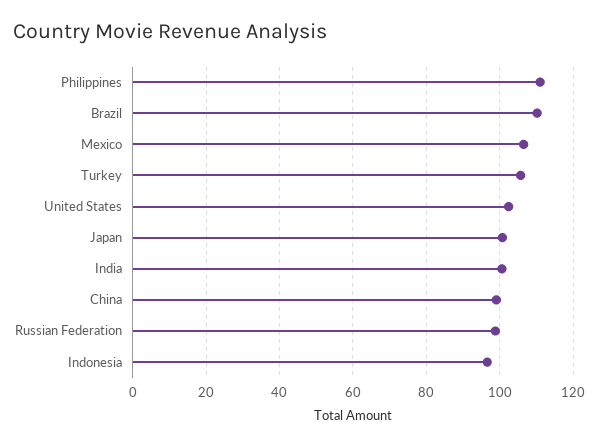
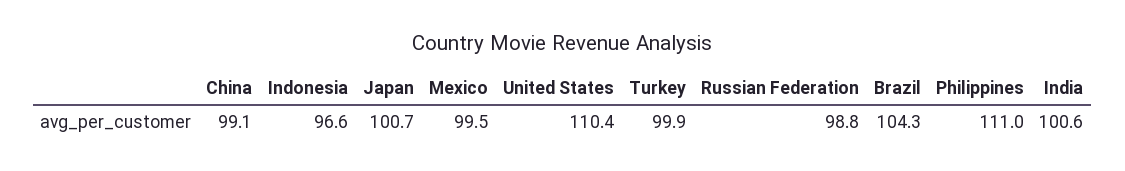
  {
    "Philippines": 111,
-   "Brazil": 110,
+   "Brazil": 104.3,
-   "Mexico": 106,
+   "Mexico": 99.5,
-   "Turkey": 106,
+   "Turkey": 99.9,
-   "United States": 102,
+   "United States": 110.4,
    "Japan": 100.7,
    "India": 100.6,
    "China": 99.1,
    "Russian Federation": 98.8,
    "Indonesia": 96.6
  }

